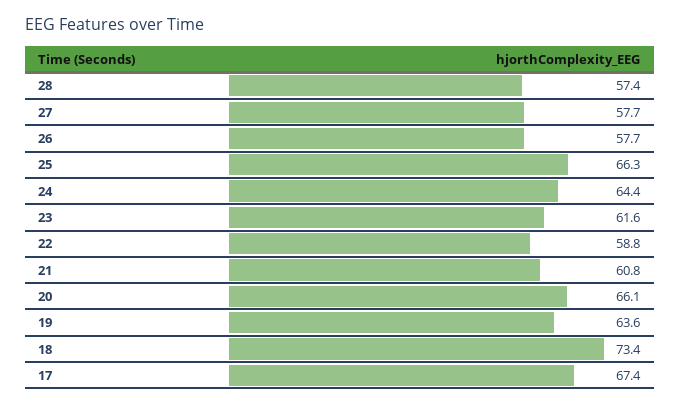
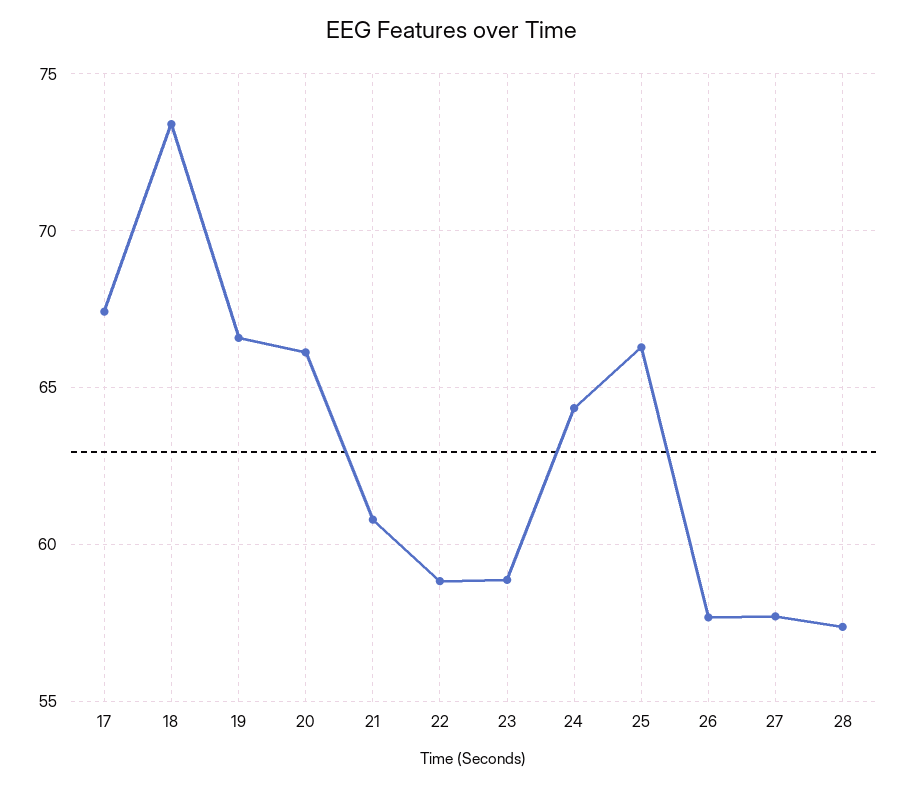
  {
    "28": 57.4,
    "27": 57.7,
    "26": 57.7,
    "25": 66.3,
    "24": 64.4,
-   "23": 61.6,
+   "23": 59,
    "22": 58.8,
    "21": 60.8,
    "20": 66.1,
-   "19": 63.6,
+   "19": 66.5,
    "18": 73.4,
    "17": 67.4
  }

